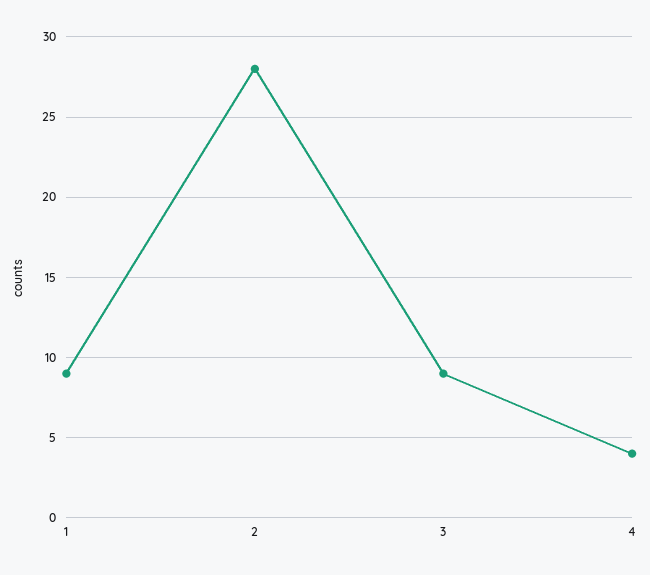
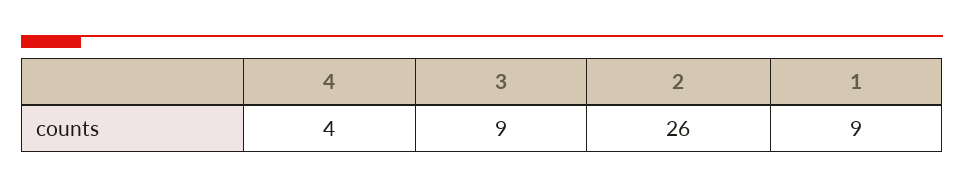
  {
    "1": 9,
-   "2": 28,
+   "2": 26,
    "3": 9,
    "4": 4
  }

